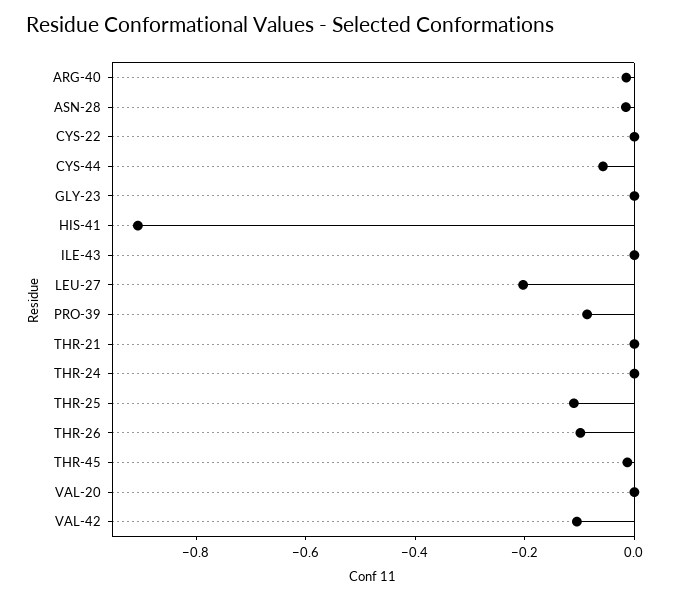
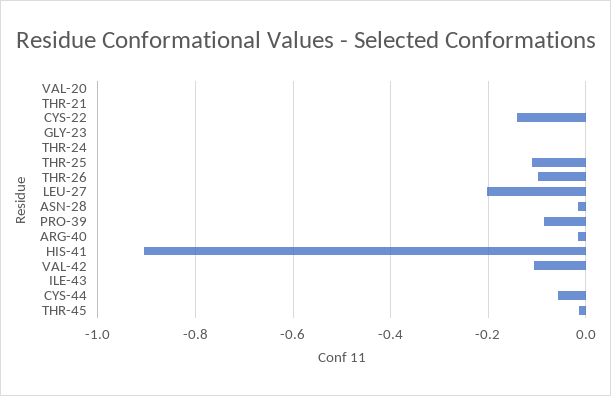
  {
    "ARG-40": -0.02,
    "ASN-28": -0.02,
-   "CYS-22": 0,
+   "CYS-22": -0.14,
    "CYS-44": -0.06,
    "GLY-23": 0,
    "HIS-41": -0.9,
    "ILE-43": 0,
    "LEU-27": -0.2,
    "PRO-39": -0.08,
    "THR-21": 0,
    "THR-24": 0,
    "THR-25": -0.12,
    "THR-26": -0.1,
    "THR-45": -0.02,
    "VAL-20": 0,
    "VAL-42": -0.1
  }

